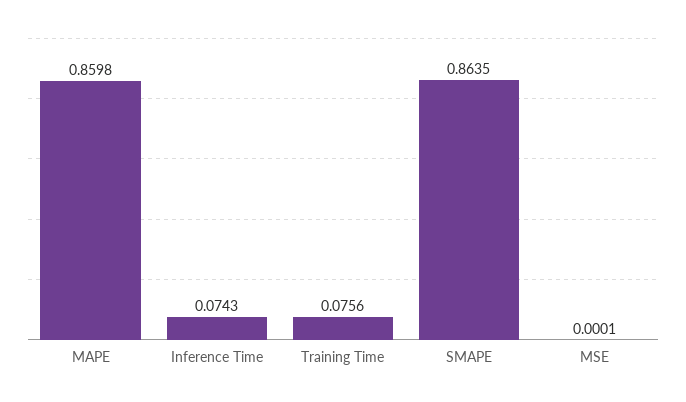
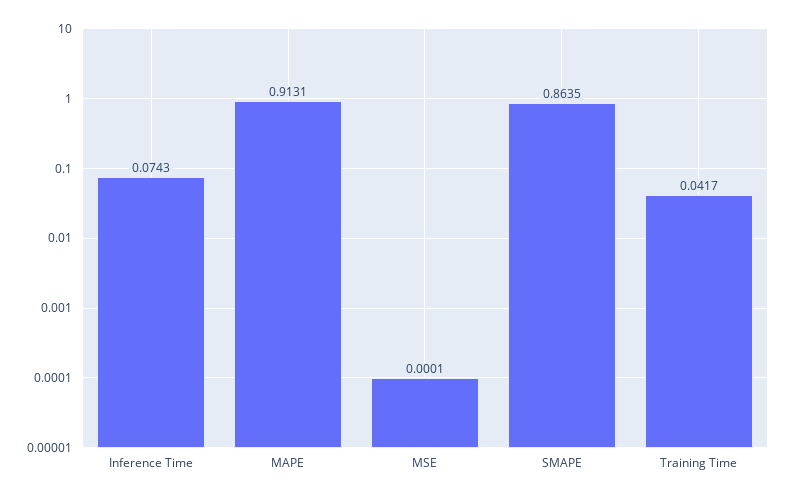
  {
-   "MAPE": 0.8598,
+   "MAPE": 0.9131,
    "Inference Time": 0.0743,
-   "Training Time": 0.0756,
+   "Training Time": 0.0417,
    "SMAPE": 0.8635,
    "MSE": 0.0001
  }

